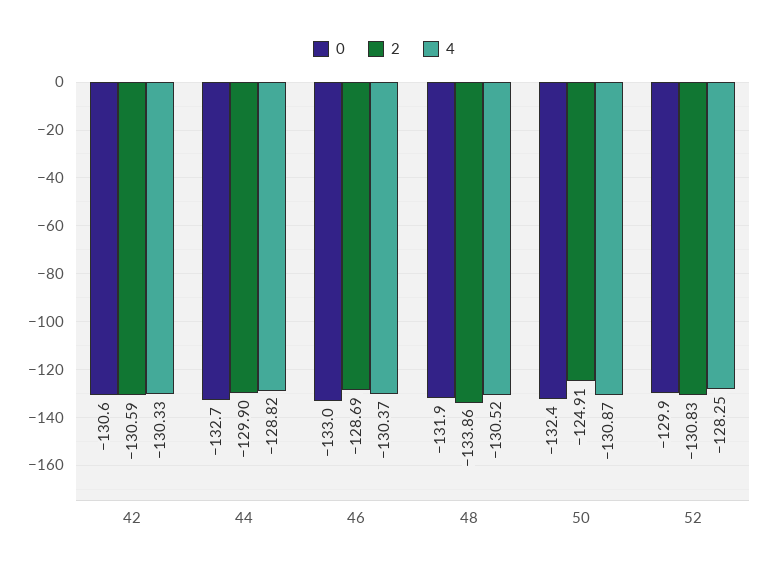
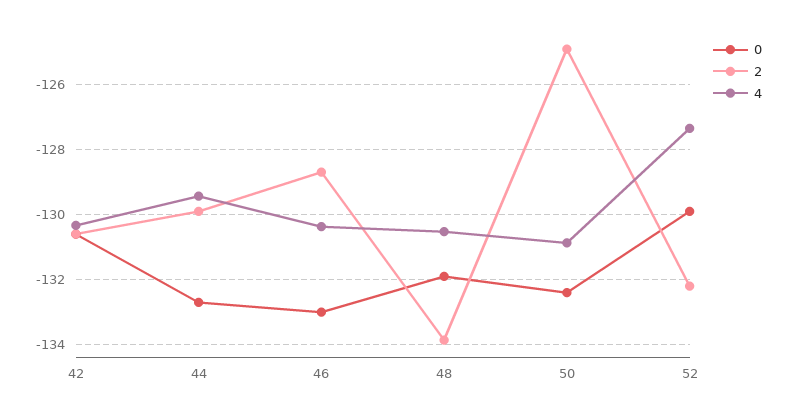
  {
    "0": {
      "42": -130.6,
      "44": -132.7,
      "46": -133,
      "48": -131.9,
      "50": -132.4,
      "52": -129.9
    },
    "2": {
      "42": -130.59,
      "44": -129.9,
      "46": -128.69,
      "48": -133.86,
      "50": -124.91,
-     "52": -130.83
+     "52": -132.2
    },
    "4": {
      "42": -130.33,
-     "44": -128.82,
+     "44": -129.4,
      "46": -130.37,
      "48": -130.52,
      "50": -130.87,
-     "52": -128.25
+     "52": -127.4
    }
  }

